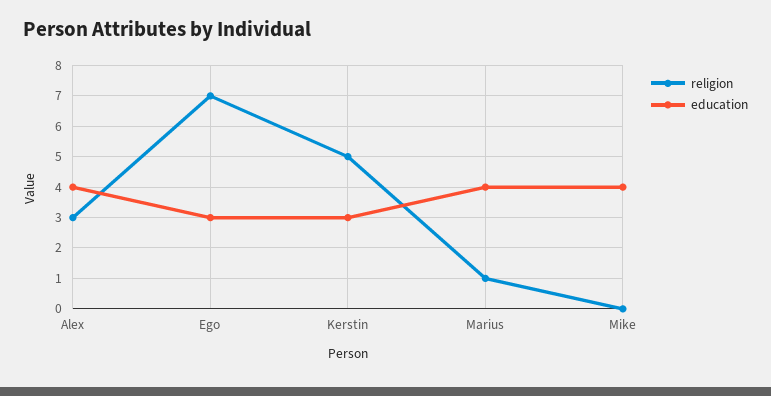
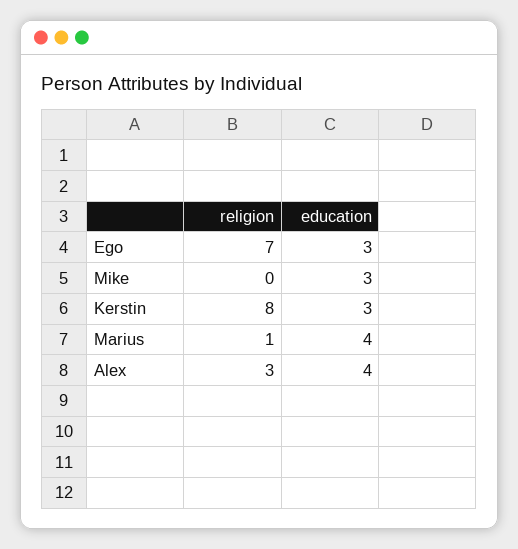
  {
    "religion": {
      "Alex": 3,
      "Ego": 7,
-     "Kerstin": 5,
+     "Kerstin": 8,
      "Marius": 1,
      "Mike": 0
    },
    "education": {
      "Alex": 4,
      "Ego": 3,
      "Kerstin": 3,
      "Marius": 4,
-     "Mike": 4
+     "Mike": 3
    }
  }

